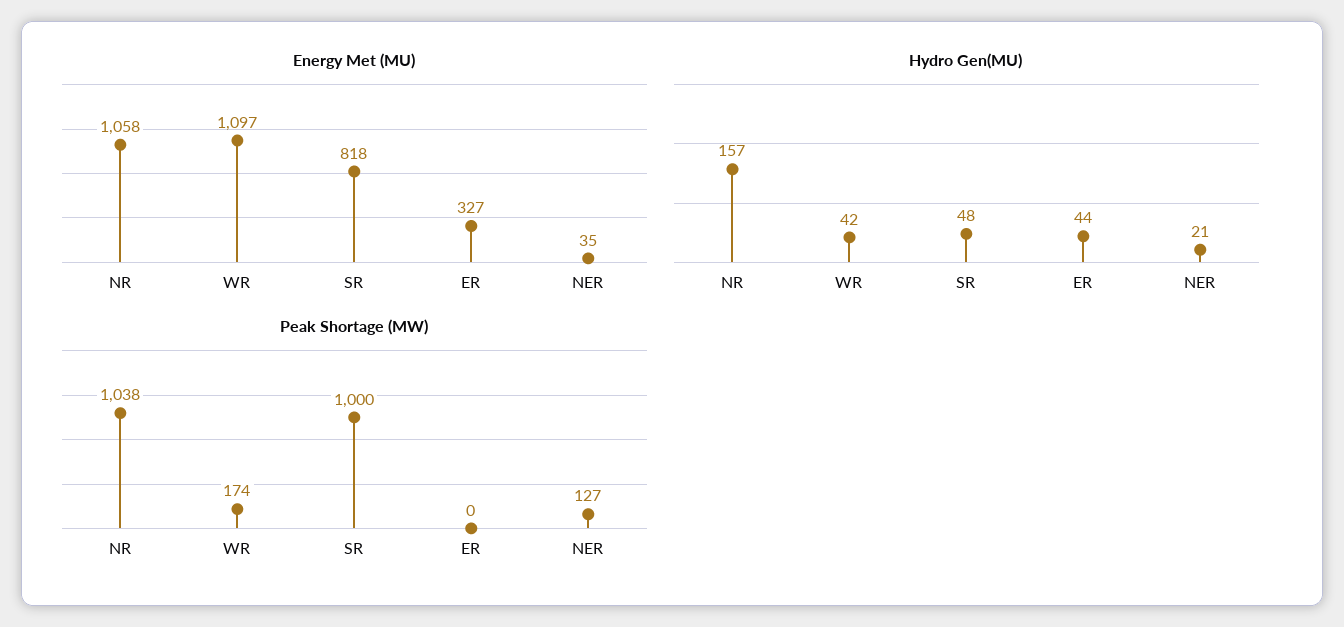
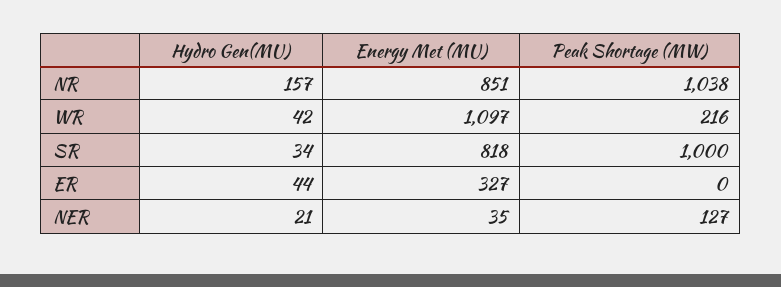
  {
    "Energy Met (MU)": {
-     "NR": 1058,
+     "NR": 851,
      "WR": 1097,
      "SR": 818,
      "ER": 327,
      "NER": 35
    },
    "Hydro Gen(MU)": {
      "NR": 157,
      "WR": 42,
-     "SR": 48,
+     "SR": 34,
      "ER": 44,
      "NER": 21
    },
    "Peak Shortage (MW)": {
      "NR": 1038,
-     "WR": 174,
+     "WR": 216,
      "SR": 1000,
      "ER": 0,
      "NER": 127
    }
  }

